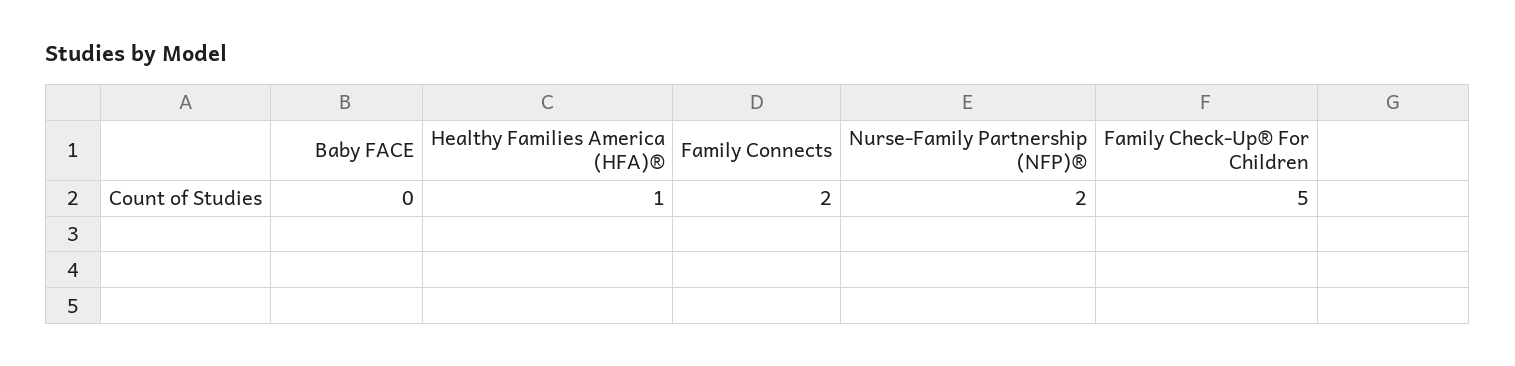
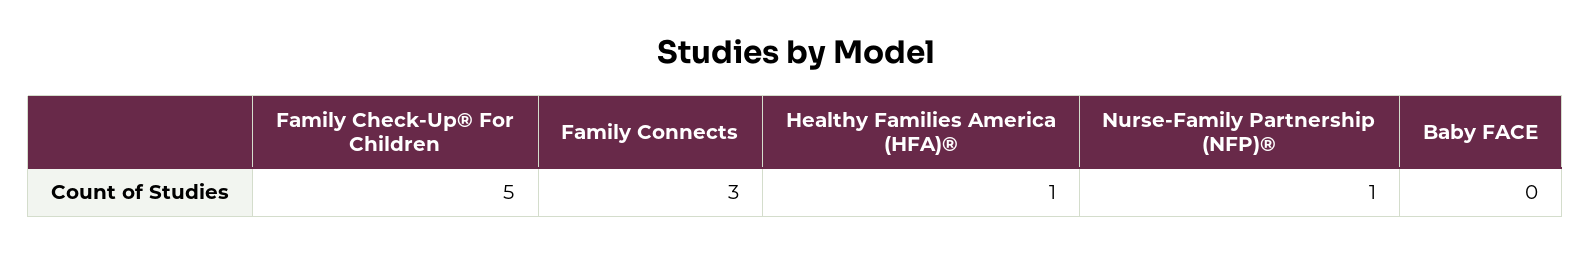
  {
    "Baby FACE": 0,
    "Healthy Families America (HFA)®": 1,
-   "Family Connects": 2,
+   "Family Connects": 3,
-   "Nurse-Family Partnership (NFP)®": 2,
+   "Nurse-Family Partnership (NFP)®": 1,
    "Family Check-Up® For Children": 5
  }

